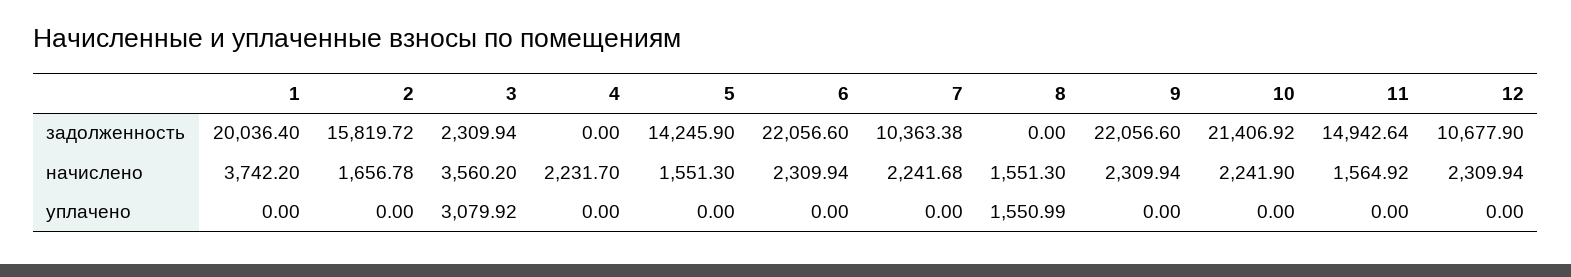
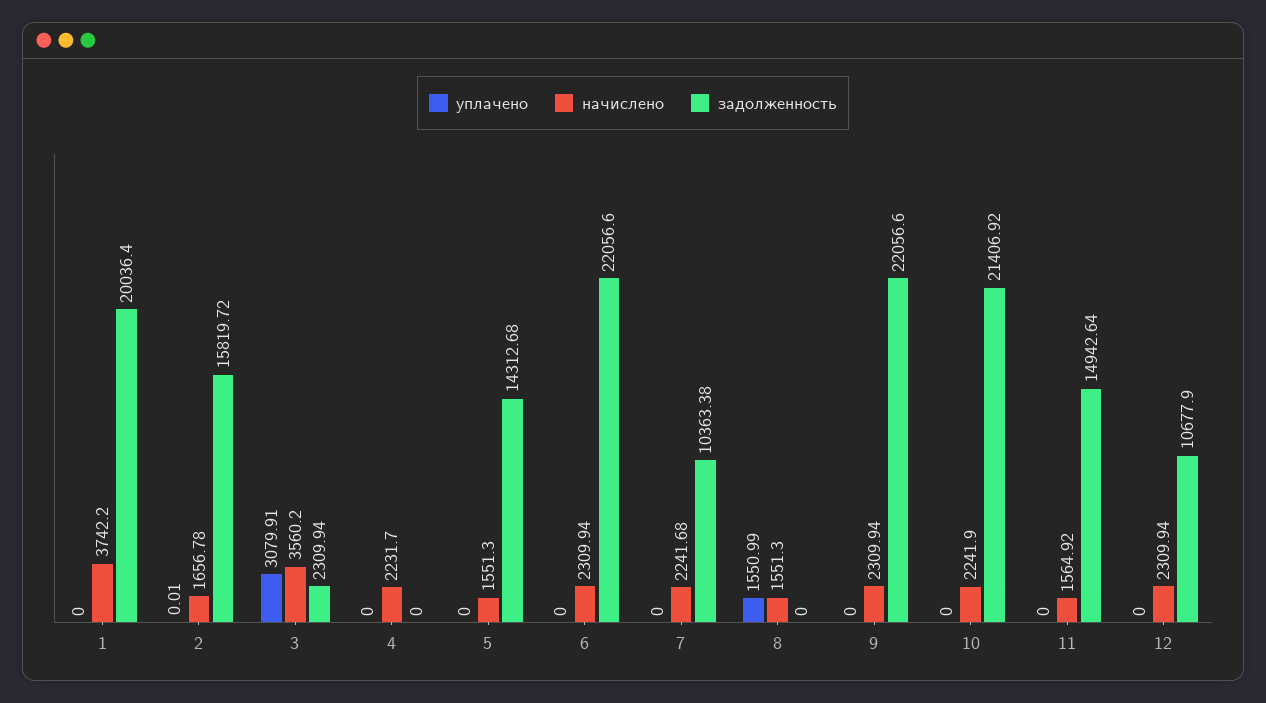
  {
    "задолженность": {
      "1": 20036.4,
      "2": 15819.72,
      "3": 2309.94,
      "4": 0,
-     "5": 14245.9,
+     "5": 14312.68,
      "6": 22056.6,
      "7": 10363.38,
      "8": 0,
      "9": 22056.6,
      "10": 21406.92,
      "11": 14942.64,
      "12": 10677.9
    },
    "начислено": {
      "1": 3742.2,
      "2": 1656.78,
      "3": 3560.2,
      "4": 2231.7,
      "5": 1551.3,
      "6": 2309.94,
      "7": 2241.68,
      "8": 1551.3,
      "9": 2309.94,
      "10": 2241.9,
      "11": 1564.92,
      "12": 2309.94
    },
    "уплачено": {
      "1": 0,
-     "2": 0,
+     "2": 0.01,
-     "3": 3079.92,
+     "3": 3079.91,
      "4": 0,
      "5": 0,
      "6": 0,
      "7": 0,
      "8": 1550.99,
      "9": 0,
      "10": 0,
      "11": 0,
      "12": 0
    }
  }

